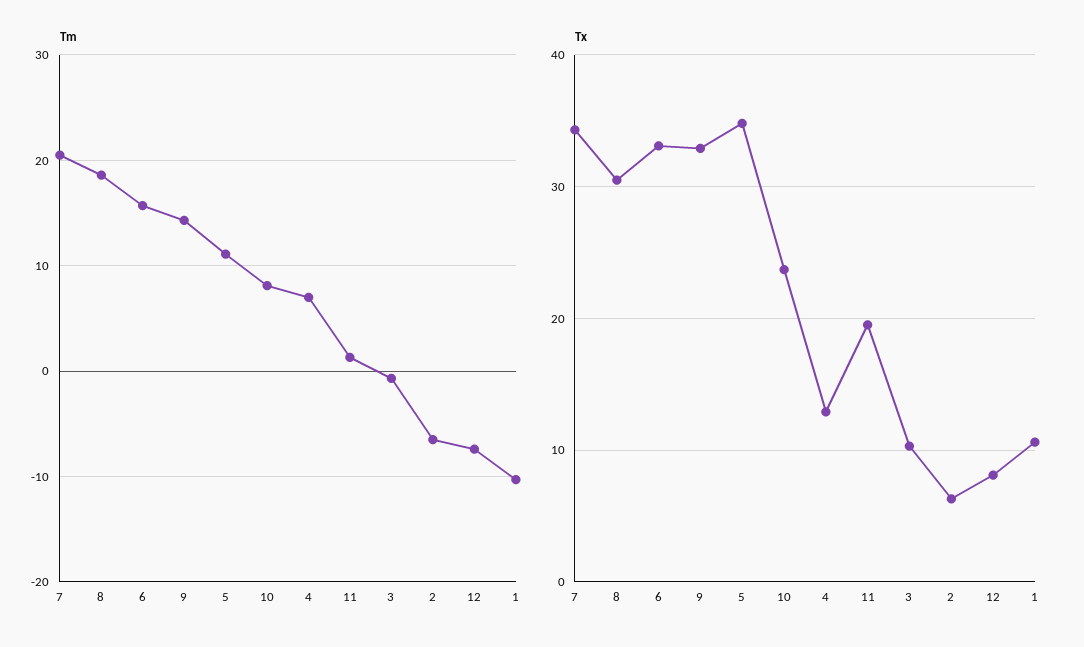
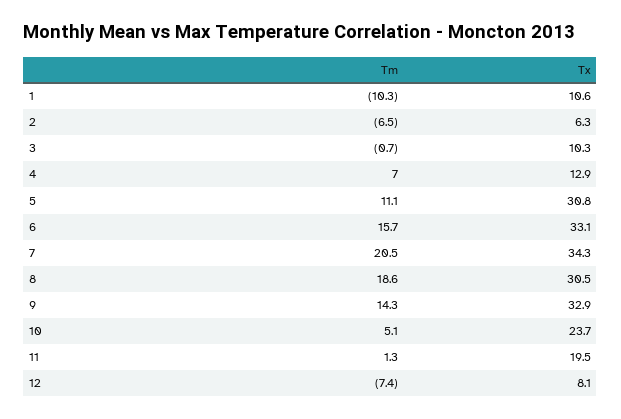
  {
    "Tm": {
      "7": 20.5,
      "8": 18.6,
      "6": 15.7,
      "9": 14.3,
      "5": 11.1,
-     "10": 8,
+     "10": 5.1,
      "4": 7,
      "11": 1.3,
      "3": -0.7,
      "2": -6.5,
      "12": -7.4,
      "1": -10.3
    },
    "Tx": {
      "7": 34.3,
      "8": 30.5,
      "6": 33.1,
      "9": 32.9,
-     "5": 35,
+     "5": 30.8,
      "10": 23.7,
      "4": 12.9,
      "11": 19.5,
      "3": 10.3,
      "2": 6.3,
      "12": 8.1,
      "1": 10.6
    }
  }

